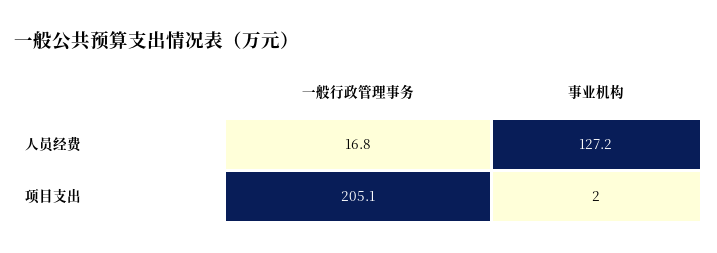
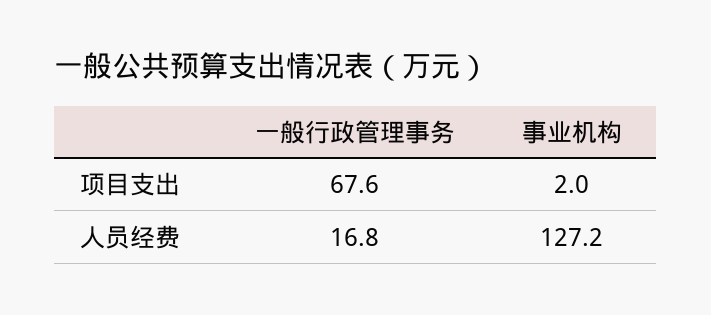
  {
    "一般行政管理事务": {
      "人员经费": 16.8,
-     "项目支出": 205.1
+     "项目支出": 67.6
    },
    "事业机构": {
      "人员经费": 127.2,
      "项目支出": 2
    }
  }

